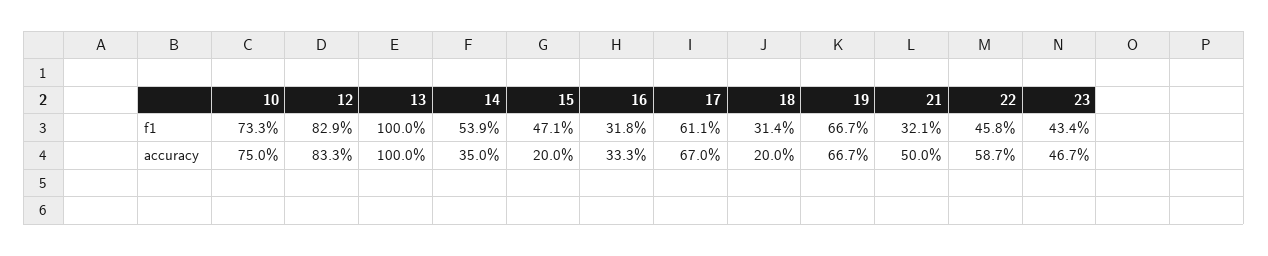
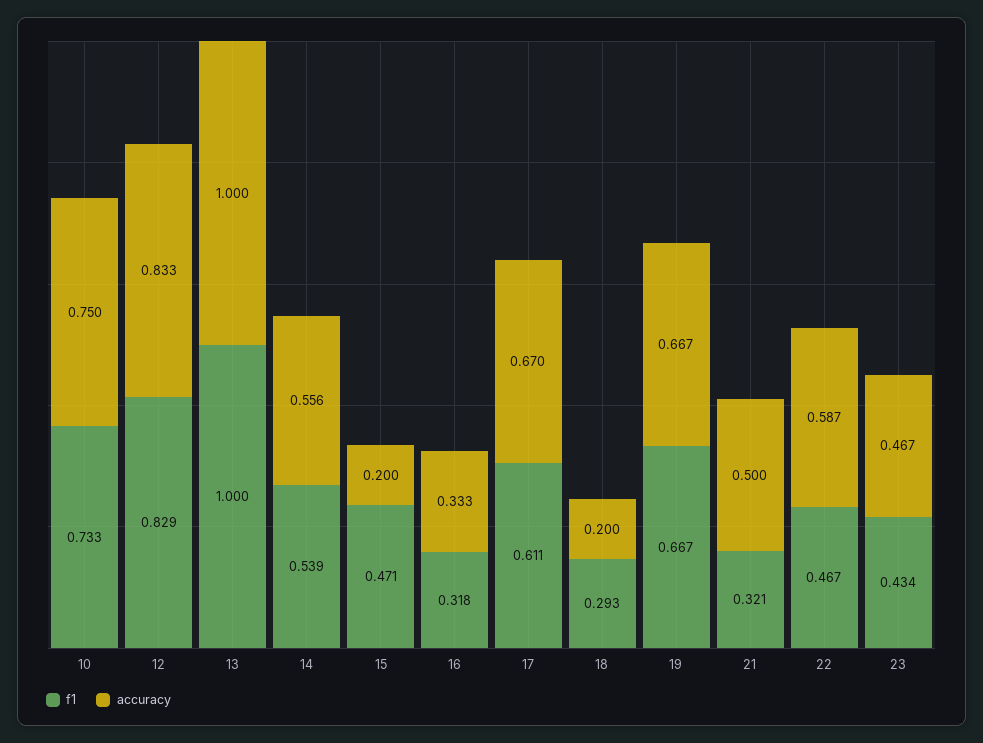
  {
    "f1": {
      "10": 0.733,
      "12": 0.829,
      "13": 1,
      "14": 0.539,
      "15": 0.471,
      "16": 0.318,
      "17": 0.611,
-     "18": 0.314,
+     "18": 0.293,
      "19": 0.667,
      "21": 0.321,
-     "22": 0.458,
+     "22": 0.467,
      "23": 0.434
    },
    "accuracy": {
      "10": 0.75,
      "12": 0.833,
      "13": 1,
-     "14": 0.35,
+     "14": 0.556,
      "15": 0.2,
      "16": 0.333,
      "17": 0.67,
      "18": 0.2,
      "19": 0.667,
      "21": 0.5,
      "22": 0.587,
      "23": 0.467
    }
  }

